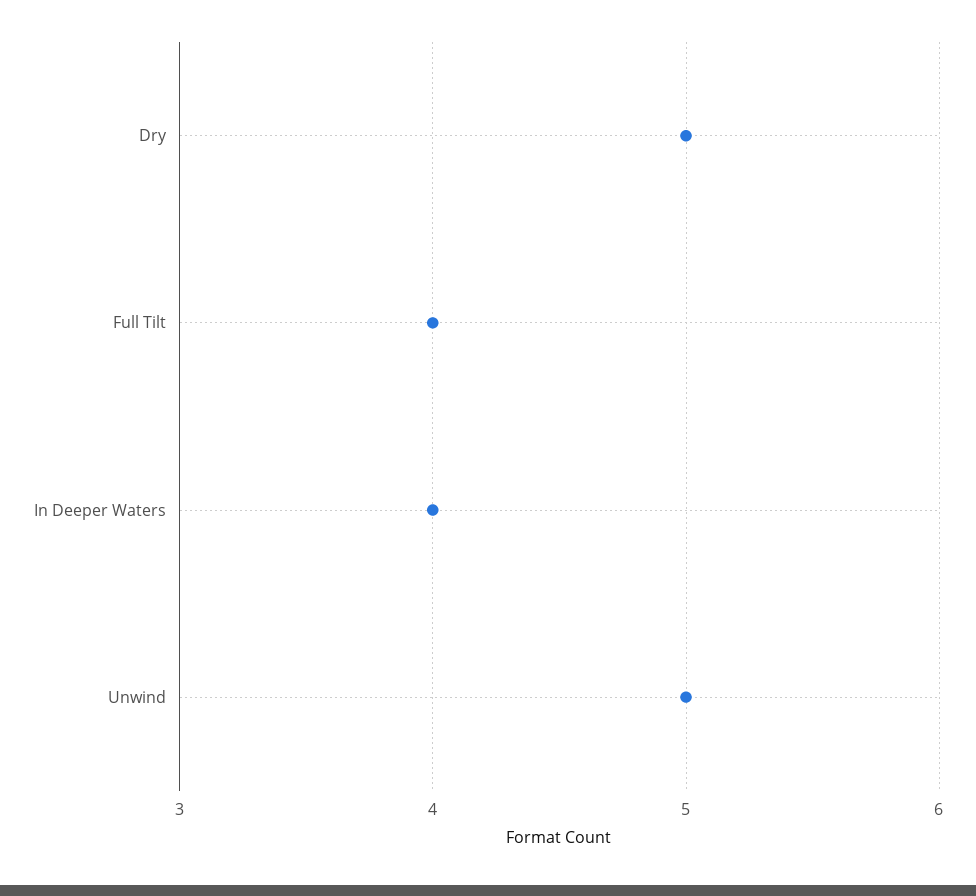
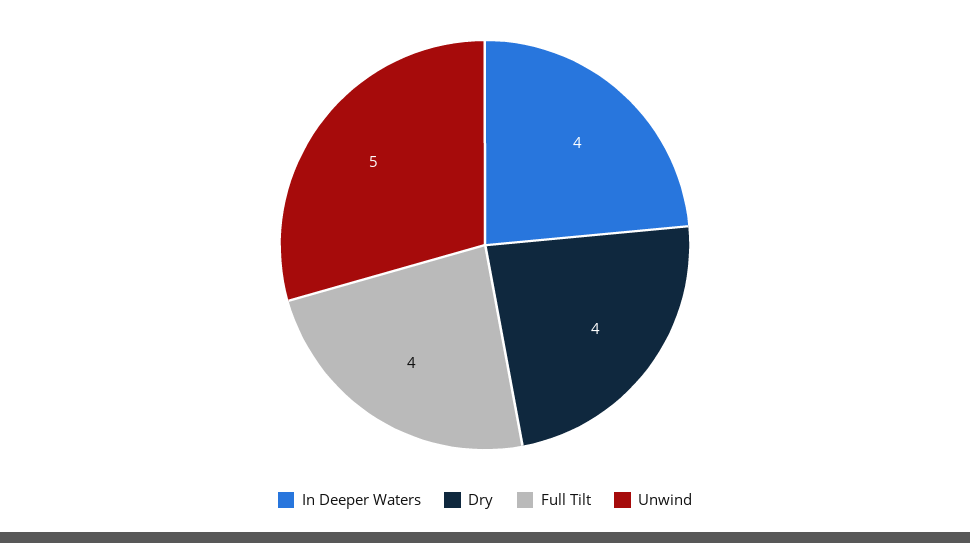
  {
-   "Dry": 5,
+   "Dry": 4,
    "Full Tilt": 4,
    "In Deeper Waters": 4,
    "Unwind": 5
  }

